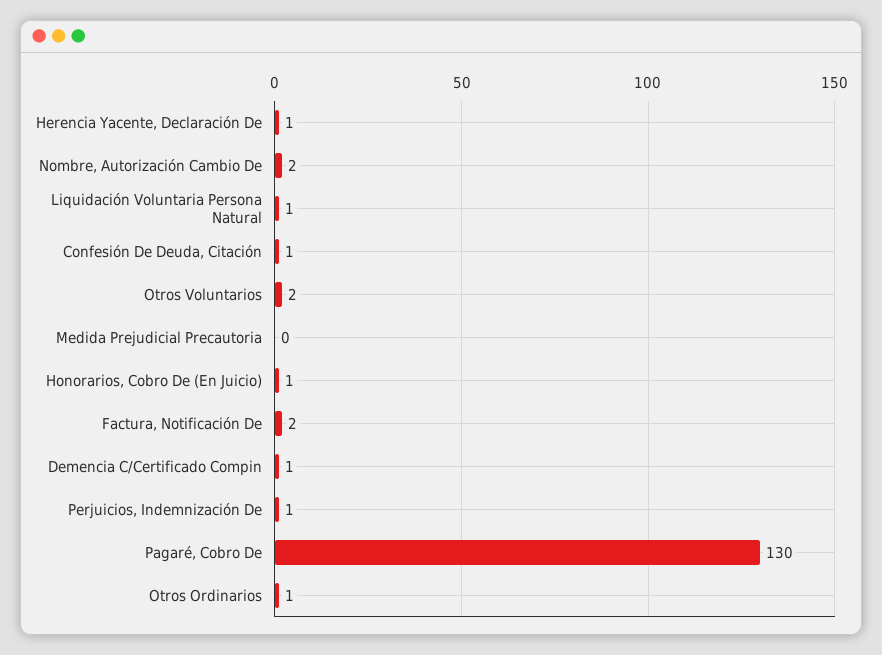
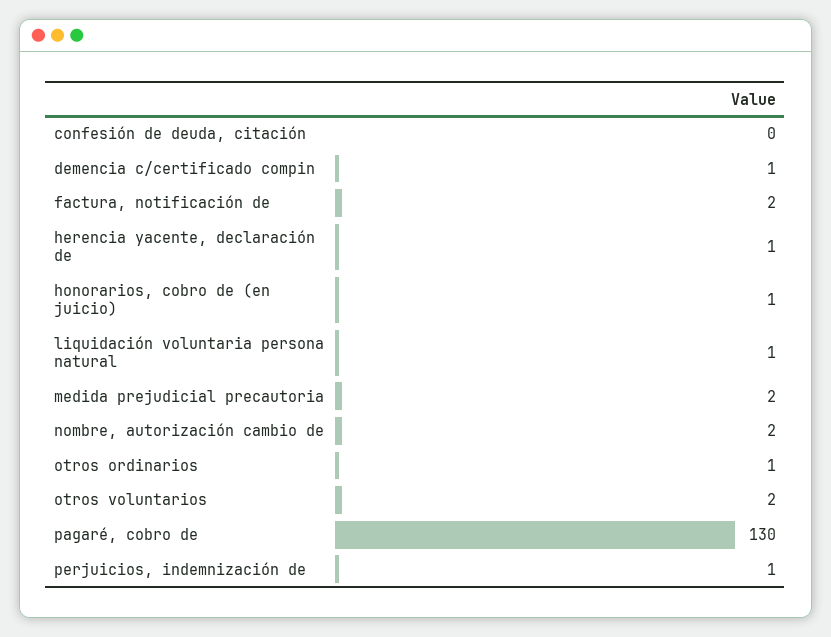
  {
    "Herencia Yacente, Declaración De": 1,
    "Nombre, Autorización Cambio De": 2,
    "Liquidación Voluntaria Persona Natural": 1,
-   "Confesión De Deuda, Citación": 1,
+   "Confesión De Deuda, Citación": 0,
    "Otros Voluntarios": 2,
-   "Medida Prejudicial Precautoria": 0,
+   "Medida Prejudicial Precautoria": 2,
    "Honorarios, Cobro De (En Juicio)": 1,
    "Factura, Notificación De": 2,
    "Demencia C/Certificado Compin": 1,
    "Perjuicios, Indemnización De": 1,
    "Pagaré, Cobro De": 130,
    "Otros Ordinarios": 1
  }

